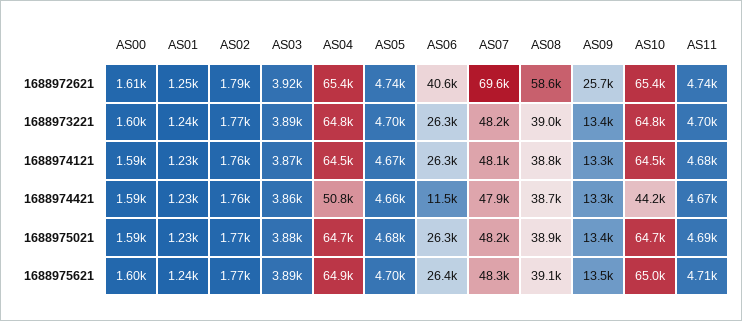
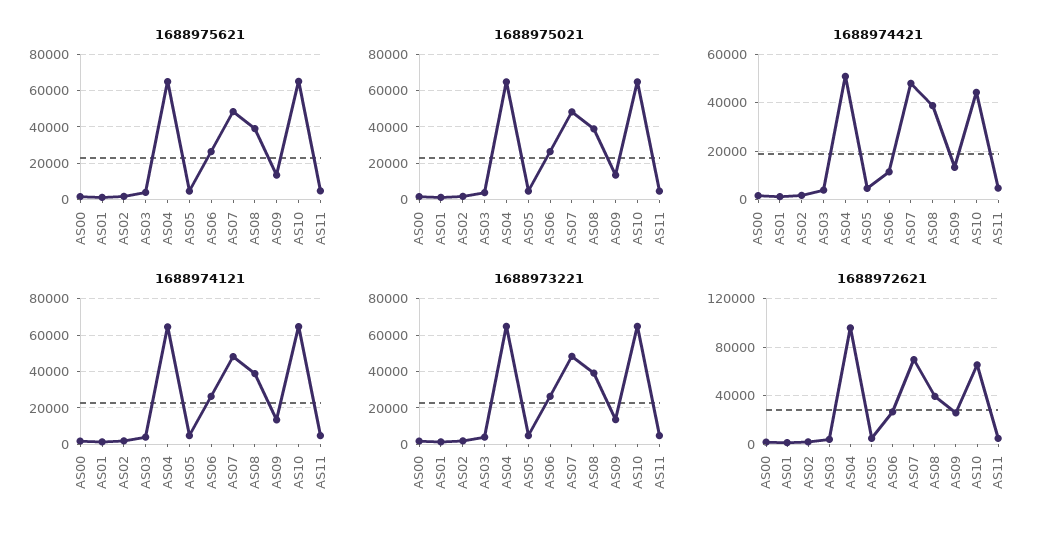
  {
    "1688972621": {
      "AS00": 1610,
      "AS01": 1250,
      "AS02": 1790,
      "AS03": 3920,
-     "AS04": 65400,
+     "AS04": 95000,
      "AS05": 4740,
-     "AS06": 40600,
+     "AS06": 25000,
      "AS07": 69600,
-     "AS08": 58600,
+     "AS08": 40000,
      "AS09": 25700,
      "AS10": 65400,
      "AS11": 4740
    },
    "1688973221": {
      "AS00": 1600,
      "AS01": 1240,
      "AS02": 1770,
      "AS03": 3890,
      "AS04": 64800,
      "AS05": 4700,
      "AS06": 26300,
      "AS07": 48200,
      "AS08": 39000,
      "AS09": 13400,
      "AS10": 64800,
      "AS11": 4700
    },
    "1688974121": {
      "AS00": 1590,
      "AS01": 1230,
      "AS02": 1760,
      "AS03": 3870,
      "AS04": 64500,
      "AS05": 4670,
      "AS06": 26300,
      "AS07": 48100,
      "AS08": 38800,
      "AS09": 13300,
      "AS10": 64500,
      "AS11": 4680
    },
    "1688974421": {
      "AS00": 1590,
      "AS01": 1230,
      "AS02": 1760,
      "AS03": 3860,
      "AS04": 50800,
      "AS05": 4660,
      "AS06": 11500,
      "AS07": 47900,
      "AS08": 38700,
      "AS09": 13300,
      "AS10": 44200,
      "AS11": 4670
    },
    "1688975021": {
      "AS00": 1590,
      "AS01": 1230,
      "AS02": 1770,
      "AS03": 3880,
      "AS04": 64700,
      "AS05": 4680,
      "AS06": 26300,
      "AS07": 48200,
      "AS08": 38900,
      "AS09": 13400,
      "AS10": 64700,
      "AS11": 4690
    },
    "1688975621": {
      "AS00": 1600,
      "AS01": 1240,
      "AS02": 1770,
      "AS03": 3890,
      "AS04": 64900,
      "AS05": 4700,
      "AS06": 26400,
      "AS07": 48300,
      "AS08": 39100,
      "AS09": 13500,
      "AS10": 65000,
      "AS11": 4710
    }
  }

